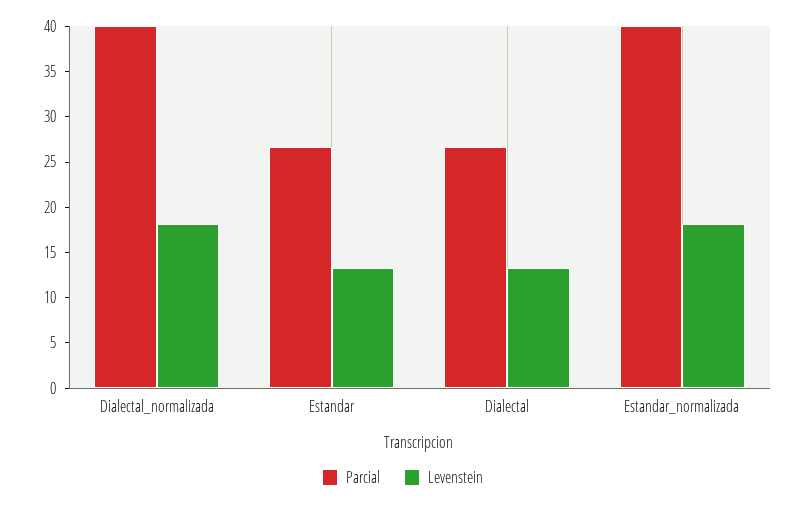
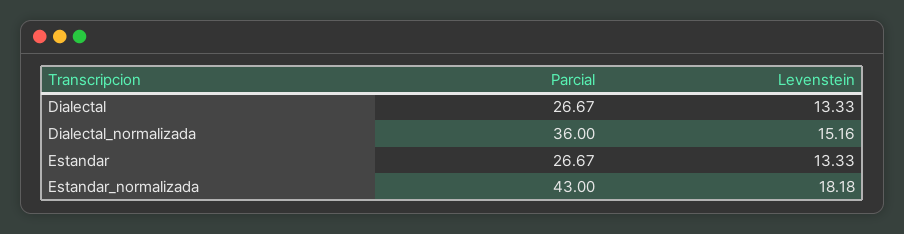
  {
    "Parcial": {
-     "Dialectal_normalizada": 40,
+     "Dialectal_normalizada": 36,
      "Estandar": 26.67,
      "Dialectal": 26.67,
-     "Estandar_normalizada": 40
+     "Estandar_normalizada": 43
    },
    "Levenstein": {
-     "Dialectal_normalizada": 18,
+     "Dialectal_normalizada": 15.16,
      "Estandar": 13.33,
      "Dialectal": 13.33,
      "Estandar_normalizada": 18.18
    }
  }

